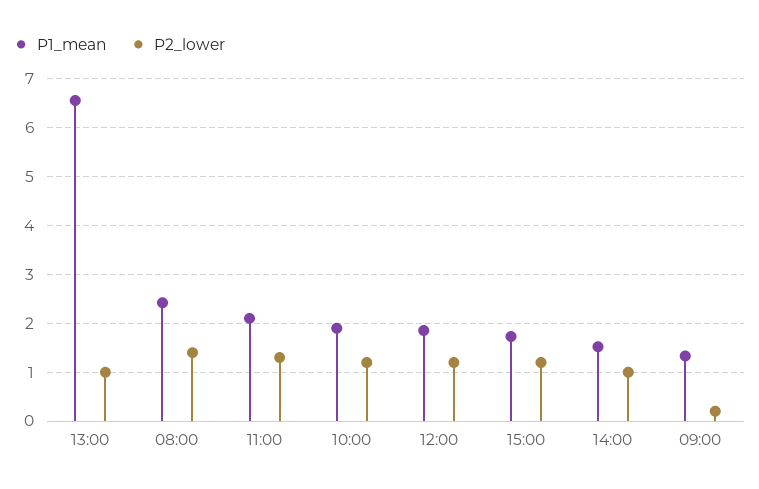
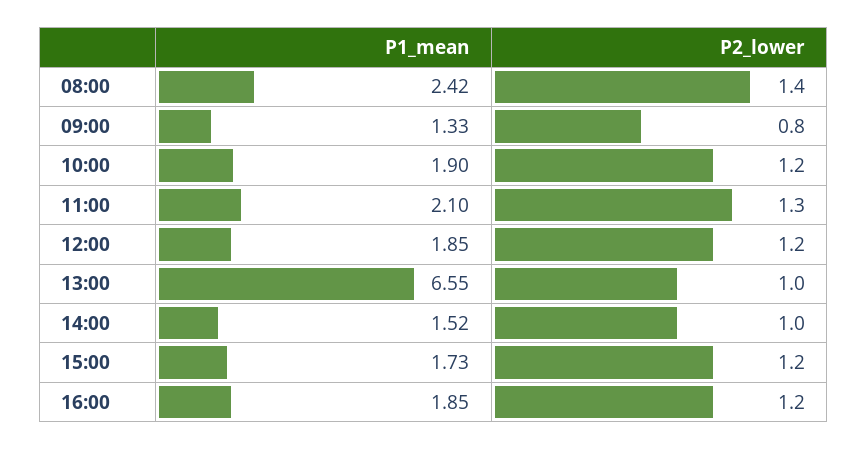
  {
    "P1_mean": {
      "13:00": 6.55,
      "08:00": 2.42,
      "11:00": 2.1,
      "10:00": 1.9,
      "12:00": 1.85,
      "15:00": 1.73,
      "14:00": 1.52,
-     "09:00": 1.33
+     "09:00": 1.33,
+     "16:00": 1.85
    },
    "P2_lower": {
      "13:00": 1,
      "08:00": 1.4,
      "11:00": 1.3,
      "10:00": 1.2,
      "12:00": 1.2,
      "15:00": 1.2,
      "14:00": 1,
-     "09:00": 0.2
+     "09:00": 0.8,
+     "16:00": 1.2
    }
  }

